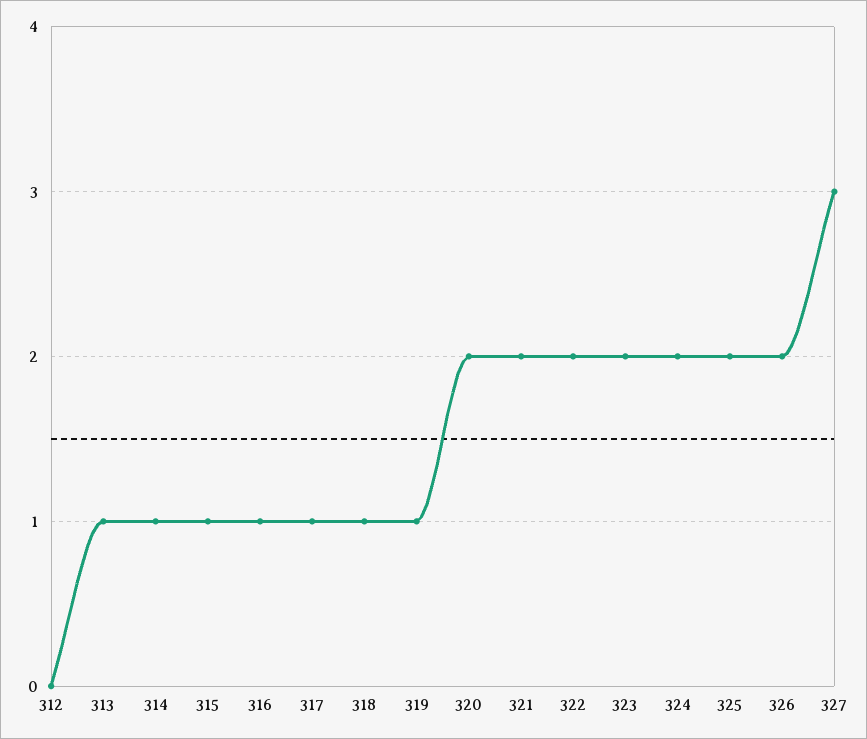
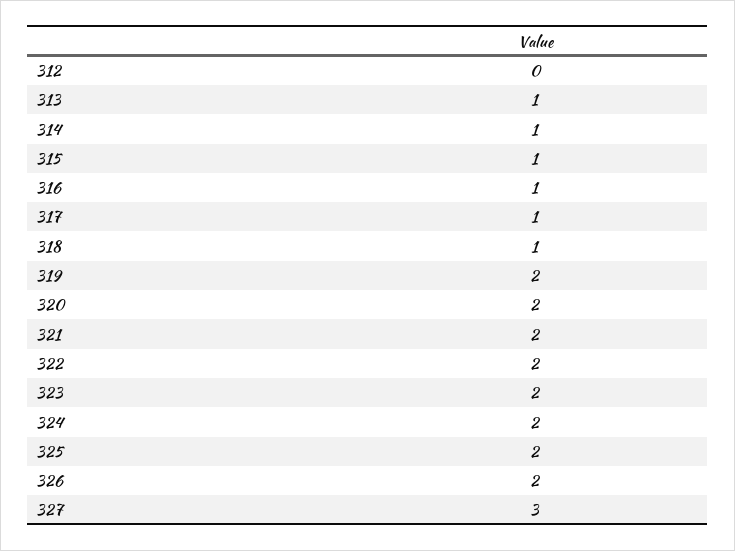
  {
    "312": 0,
    "313": 1,
    "314": 1,
    "315": 1,
    "316": 1,
    "317": 1,
    "318": 1,
-   "319": 1,
+   "319": 2,
    "320": 2,
    "321": 2,
    "322": 2,
    "323": 2,
    "324": 2,
    "325": 2,
    "326": 2,
    "327": 3
  }

